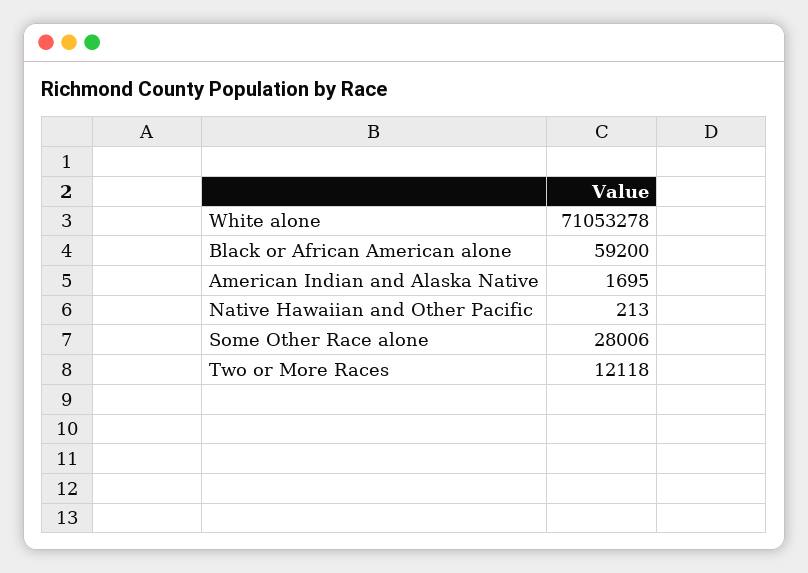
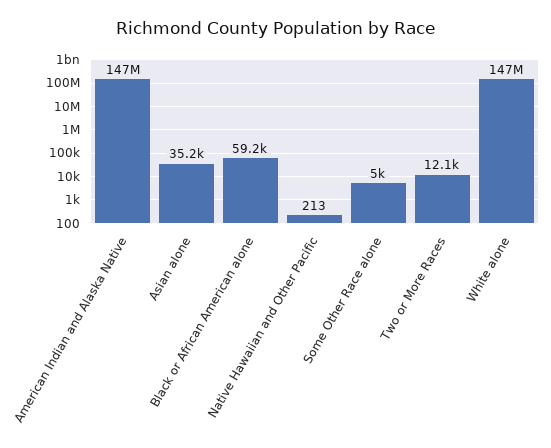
  {
-   "White alone": 71053278,
+   "White alone": 147000000,
    "Black or African American alone": 59200,
-   "American Indian and Alaska Native": 1695,
+   "American Indian and Alaska Native": 147000000,
    "Native Hawaiian and Other Pacific": 213,
-   "Some Other Race alone": 28006,
+   "Some Other Race alone": 5000,
-   "Two or More Races": 12118
+   "Two or More Races": 12118,
+   "Asian alone": 35200
  }

